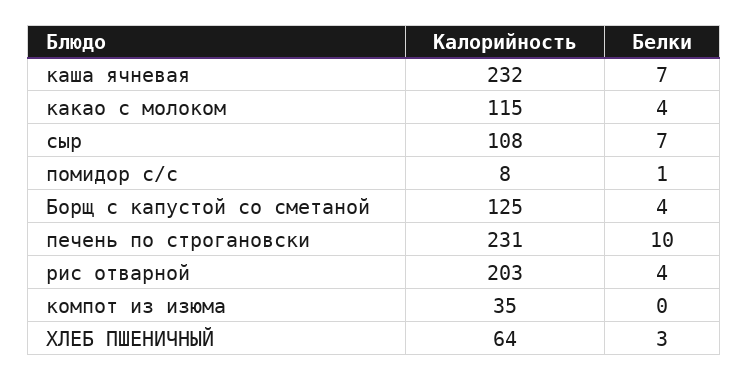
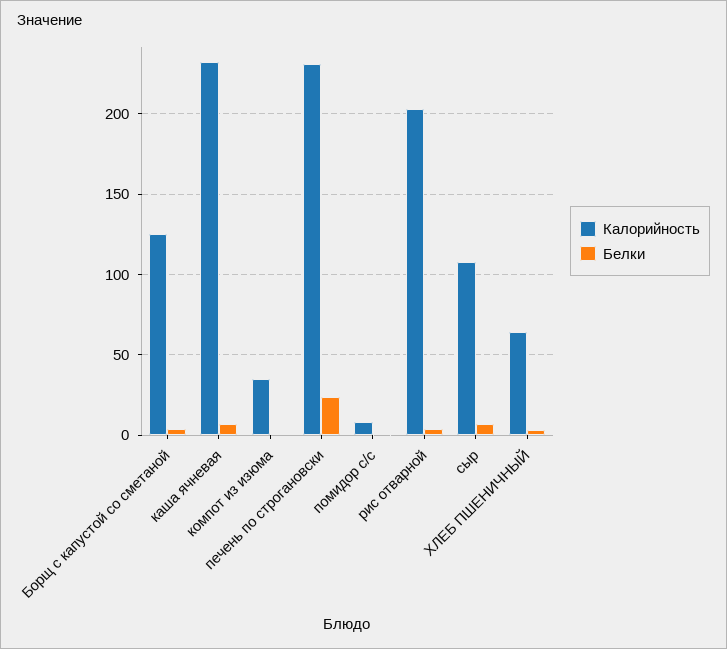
  {
    "Калорийность": {
      "каша ячневая": 232,
-     "какао с молоком": 115,
      "сыр": 108,
      "помидор с/с": 8,
      "Борщ с капустой со сметаной": 125,
      "печень по строгановски": 231,
      "рис отварной": 203,
      "компот из изюма": 35,
      "ХЛЕБ ПШЕНИЧНЫЙ": 64
    },
    "Белки": {
      "каша ячневая": 7,
-     "какао с молоком": 4,
      "сыр": 7,
      "помидор с/с": 1,
      "Борщ с капустой со сметаной": 4,
-     "печень по строгановски": 10,
+     "печень по строгановски": 25,
      "рис отварной": 4,
      "компот из изюма": 0,
      "ХЛЕБ ПШЕНИЧНЫЙ": 3
    }
  }

